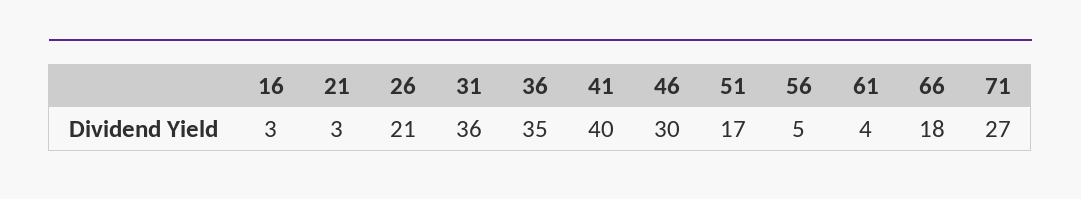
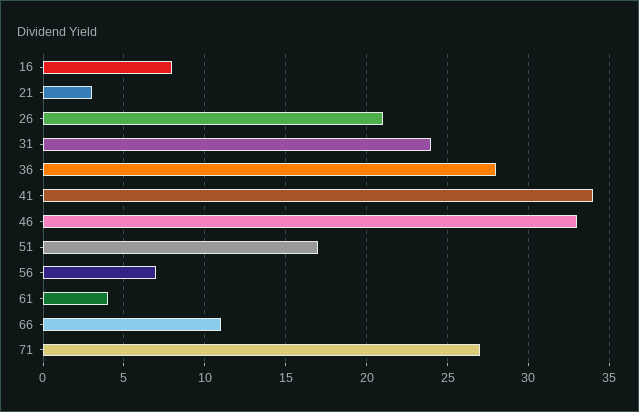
  {
-   "16": 3,
+   "16": 8,
    "21": 3,
    "26": 21,
-   "31": 36,
+   "31": 24,
-   "36": 35,
+   "36": 28,
-   "41": 40,
+   "41": 34,
-   "46": 30,
+   "46": 33,
    "51": 17,
-   "56": 5,
+   "56": 7,
    "61": 4,
-   "66": 18,
+   "66": 11,
    "71": 27
  }

